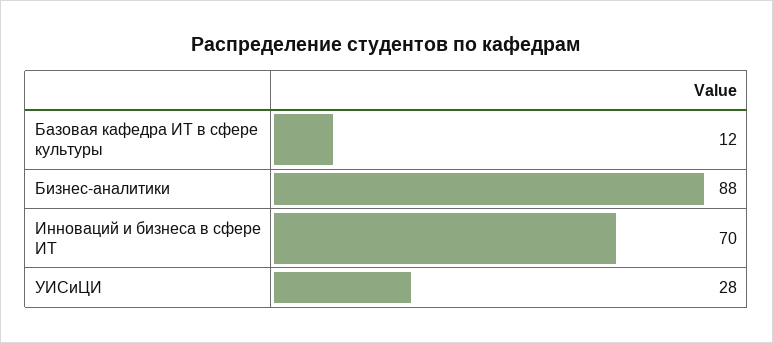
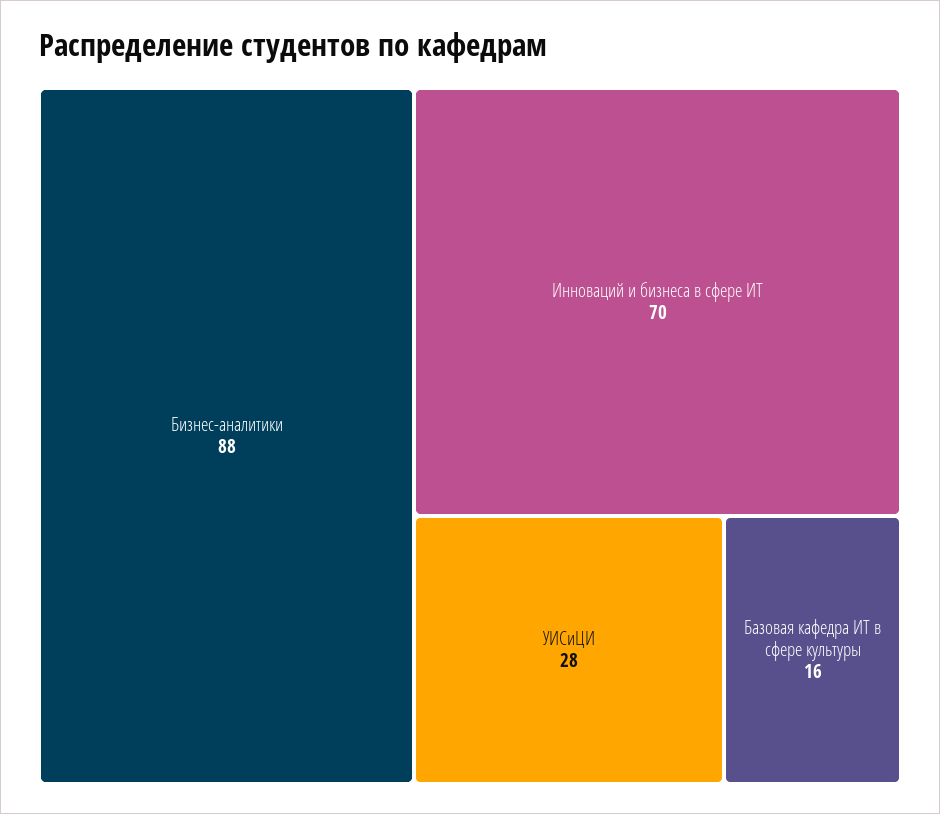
  {
-   "Базовая кафедра ИТ в сфере культуры": 12,
+   "Базовая кафедра ИТ в сфере культуры": 16,
    "Бизнес-аналитики": 88,
    "Инноваций и бизнеса в сфере ИТ": 70,
    "УИСиЦИ": 28
  }

